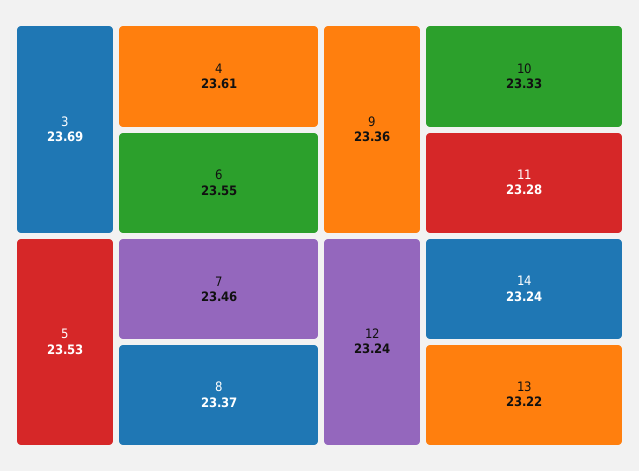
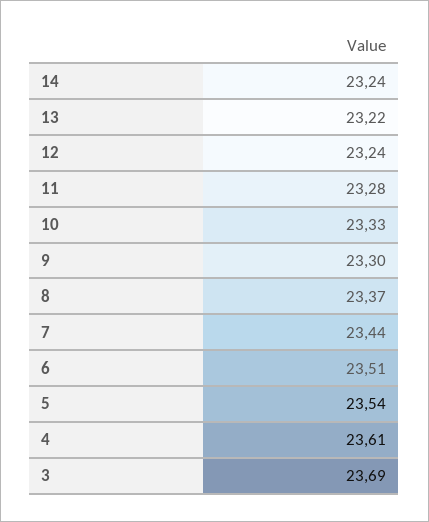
  {
    "3": 23.69,
    "4": 23.61,
-   "6": 23.55,
+   "6": 23.51,
-   "5": 23.53,
+   "5": 23.54,
-   "7": 23.46,
+   "7": 23.44,
    "8": 23.37,
-   "9": 23.36,
+   "9": 23.3,
    "10": 23.33,
    "11": 23.28,
    "12": 23.24,
    "14": 23.24,
    "13": 23.22
  }

